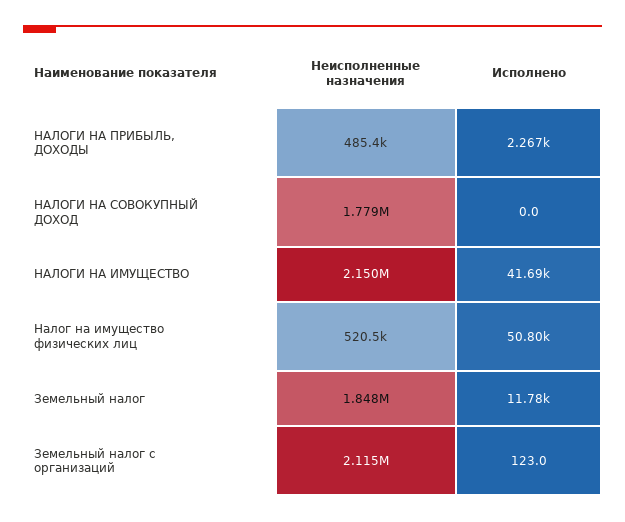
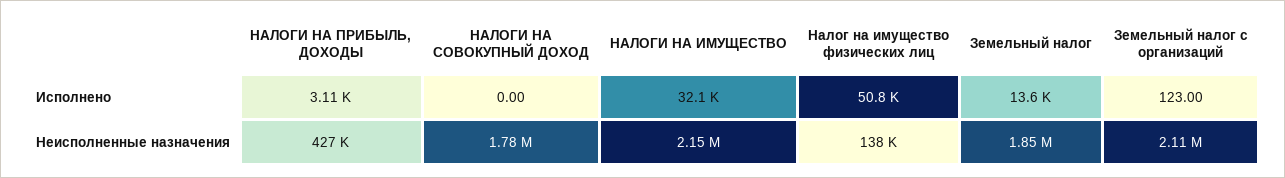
  {
    "Неисполненные назначения": {
-     "НАЛОГИ НА ПРИБЫЛЬ, ДОХОДЫ": 485400,
+     "НАЛОГИ НА ПРИБЫЛЬ, ДОХОДЫ": 427000,
      "НАЛОГИ НА СОВОКУПНЫЙ ДОХОД": 1779000,
      "НАЛОГИ НА ИМУЩЕСТВО": 2150000,
-     "Налог на имущество физических лиц": 520500,
+     "Налог на имущество физических лиц": 138000,
      "Земельный налог": 1848000,
      "Земельный налог с организаций": 2115000
    },
    "Исполнено": {
-     "НАЛОГИ НА ПРИБЫЛЬ, ДОХОДЫ": 2267,
+     "НАЛОГИ НА ПРИБЫЛЬ, ДОХОДЫ": 3110,
      "НАЛОГИ НА СОВОКУПНЫЙ ДОХОД": 0,
-     "НАЛОГИ НА ИМУЩЕСТВО": 41690,
+     "НАЛОГИ НА ИМУЩЕСТВО": 32100,
      "Налог на имущество физических лиц": 50800,
-     "Земельный налог": 11780,
+     "Земельный налог": 13600,
      "Земельный налог с организаций": 123
    }
  }

